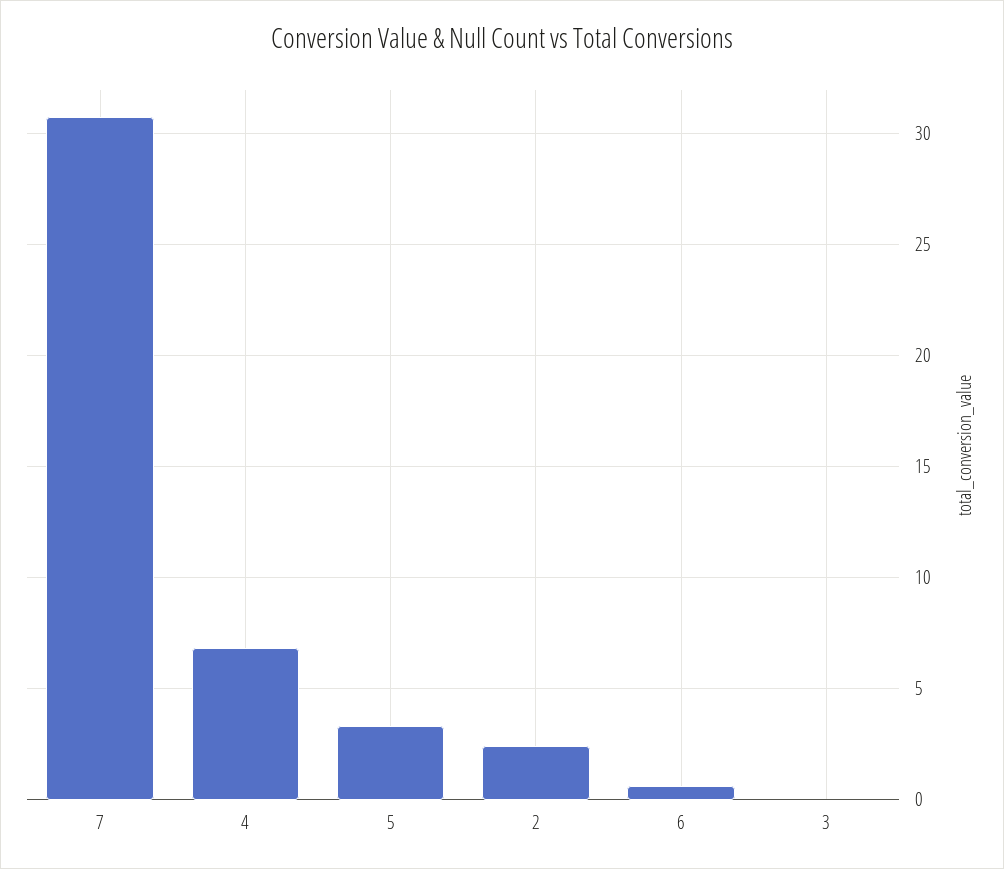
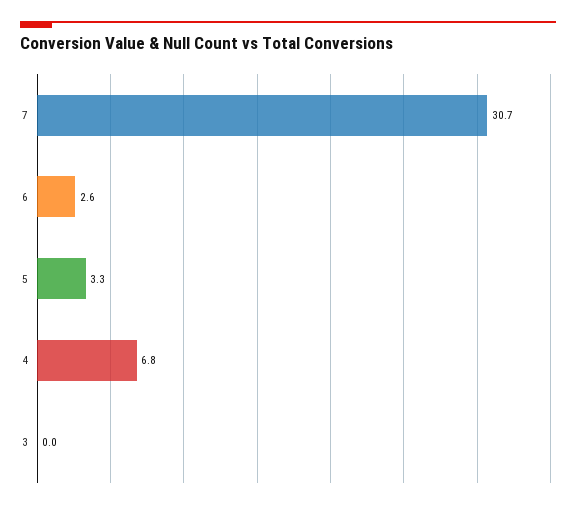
  {
    "7": 30.7,
    "4": 6.8,
    "5": 3.3,
-   "2": 2.5,
-   "6": 0.5,
+   "6": 2.6,
    "3": 0
  }

